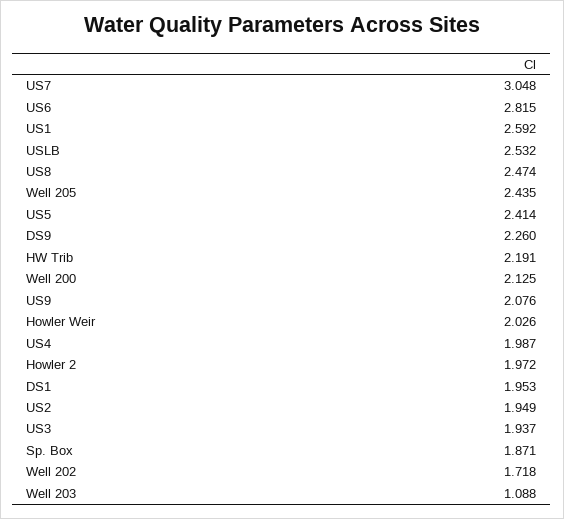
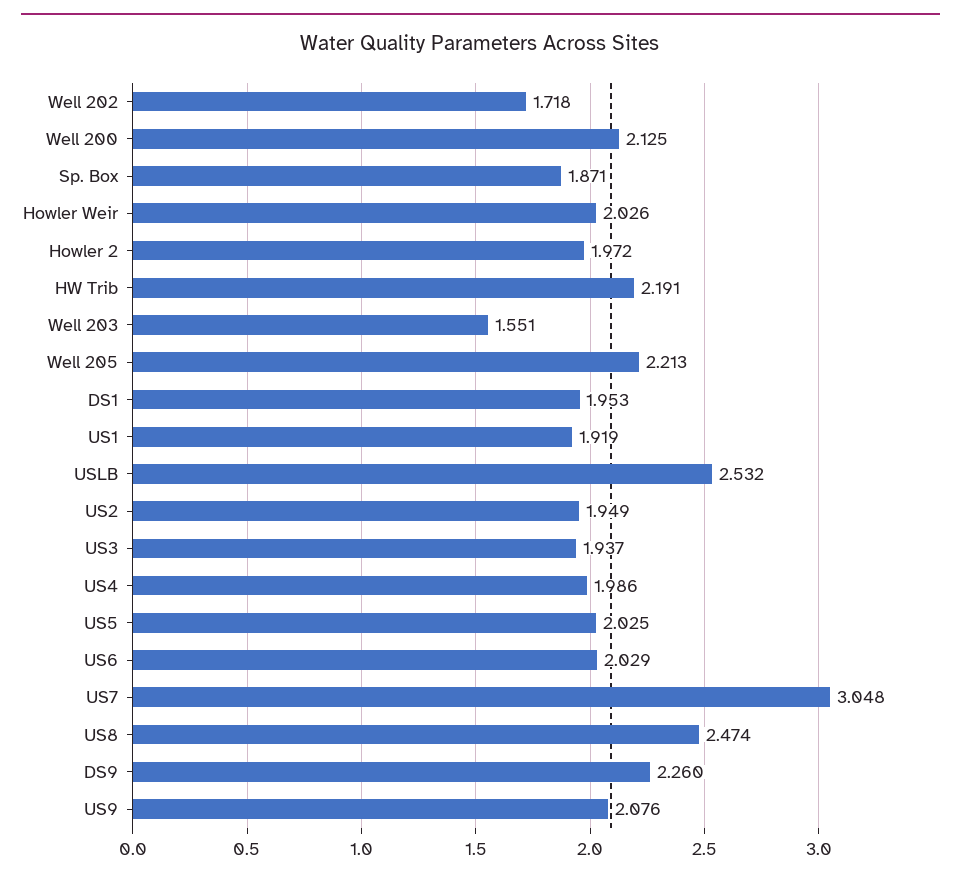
  {
    "US7": 3.048,
-   "US6": 2.815,
+   "US6": 2.029,
-   "US1": 2.592,
+   "US1": 1.919,
    "USLB": 2.532,
    "US8": 2.474,
-   "Well 205": 2.435,
+   "Well 205": 2.213,
-   "US5": 2.414,
+   "US5": 2.025,
    "DS9": 2.26,
    "HW Trib": 2.191,
    "Well 200": 2.125,
    "US9": 2.076,
    "Howler Weir": 2.026,
-   "US4": 1.987,
+   "US4": 1.986,
    "Howler 2": 1.972,
    "DS1": 1.953,
    "US2": 1.949,
    "US3": 1.937,
    "Sp. Box": 1.871,
    "Well 202": 1.718,
-   "Well 203": 1.088
+   "Well 203": 1.551
  }

